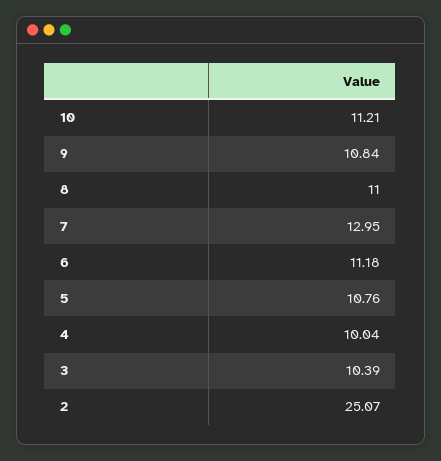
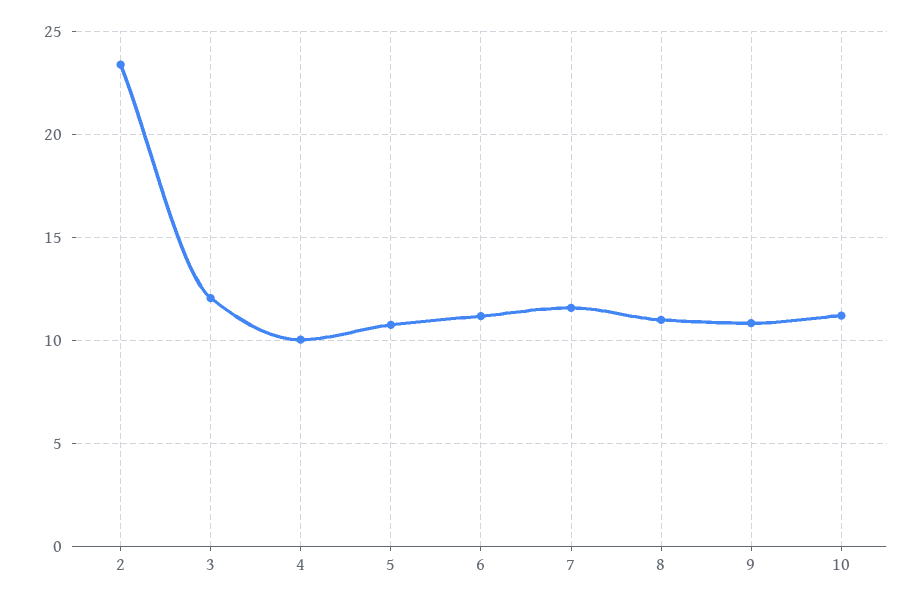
  {
    "10": 11.21,
    "9": 10.84,
    "8": 11,
-   "7": 12.95,
+   "7": 11.5,
    "6": 11.18,
    "5": 10.76,
    "4": 10.04,
-   "3": 10.39,
+   "3": 12,
-   "2": 25.07
+   "2": 23.5
  }

